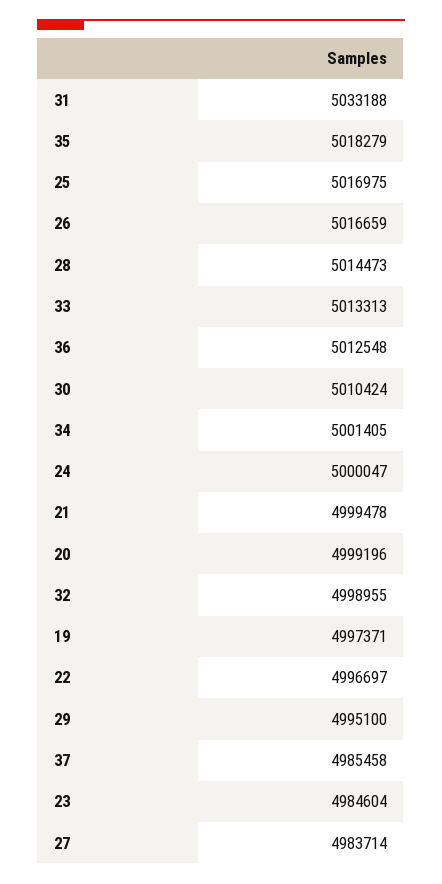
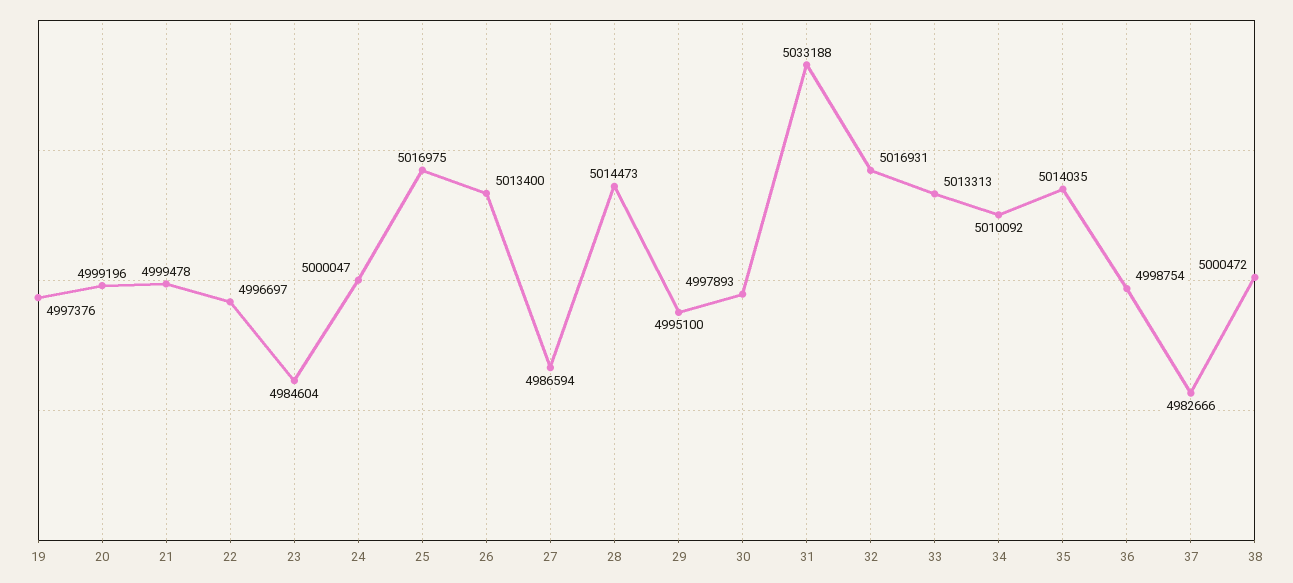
  {
    "31": 5033188,
-   "35": 5018279,
+   "35": 5014035,
    "25": 5016975,
-   "26": 5016659,
+   "26": 5013400,
    "28": 5014473,
    "33": 5013313,
-   "36": 5012548,
+   "36": 4998754,
-   "30": 5010424,
+   "30": 4997893,
-   "34": 5001405,
+   "34": 5010092,
    "24": 5000047,
    "21": 4999478,
    "20": 4999196,
-   "32": 4998955,
+   "32": 5016931,
-   "19": 4997371,
+   "19": 4997376,
    "22": 4996697,
    "29": 4995100,
-   "37": 4985458,
+   "37": 4982666,
    "23": 4984604,
-   "27": 4983714
+   "27": 4986594,
+   "38": 5000472
  }

